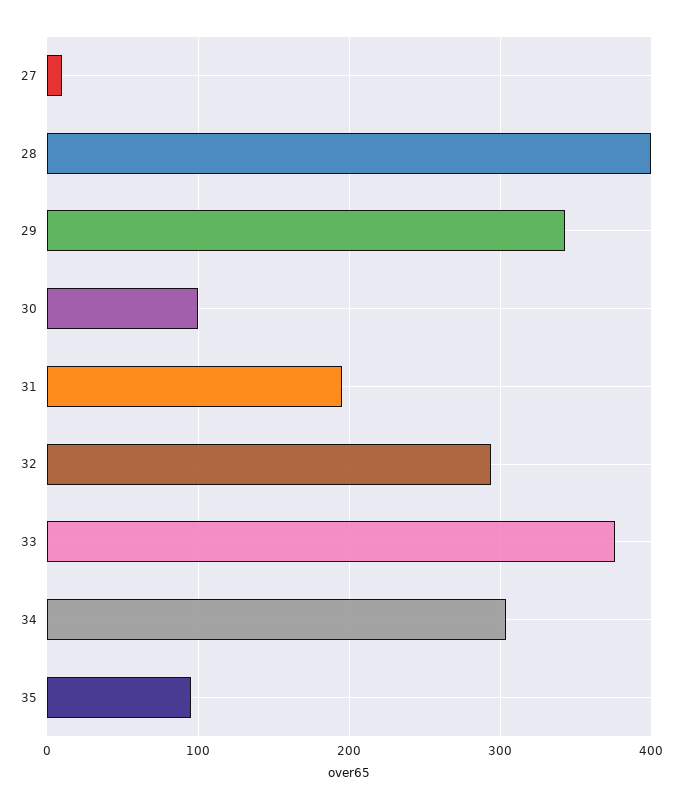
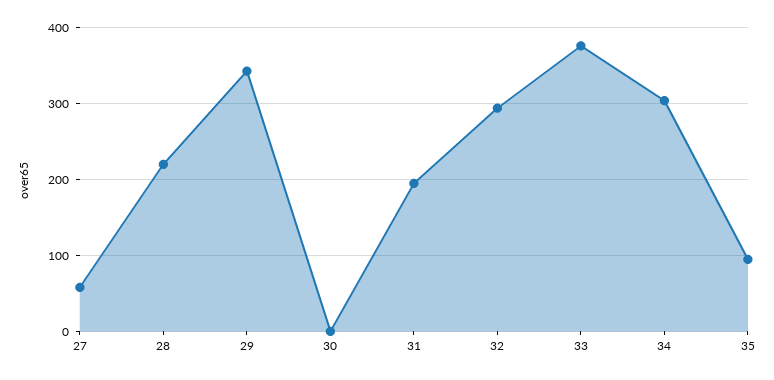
  {
-   "27": 10,
+   "27": 60,
-   "28": 400,
+   "28": 220,
    "29": 340,
-   "30": 100,
+   "30": 0,
    "31": 200,
    "32": 290,
    "33": 380,
    "34": 300,
    "35": 100
  }

